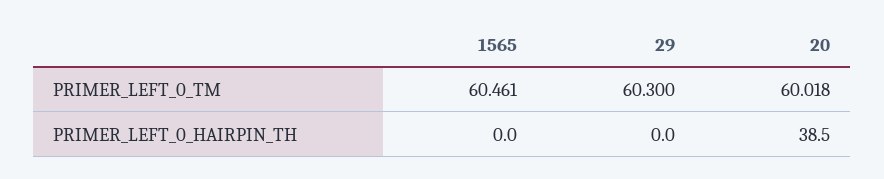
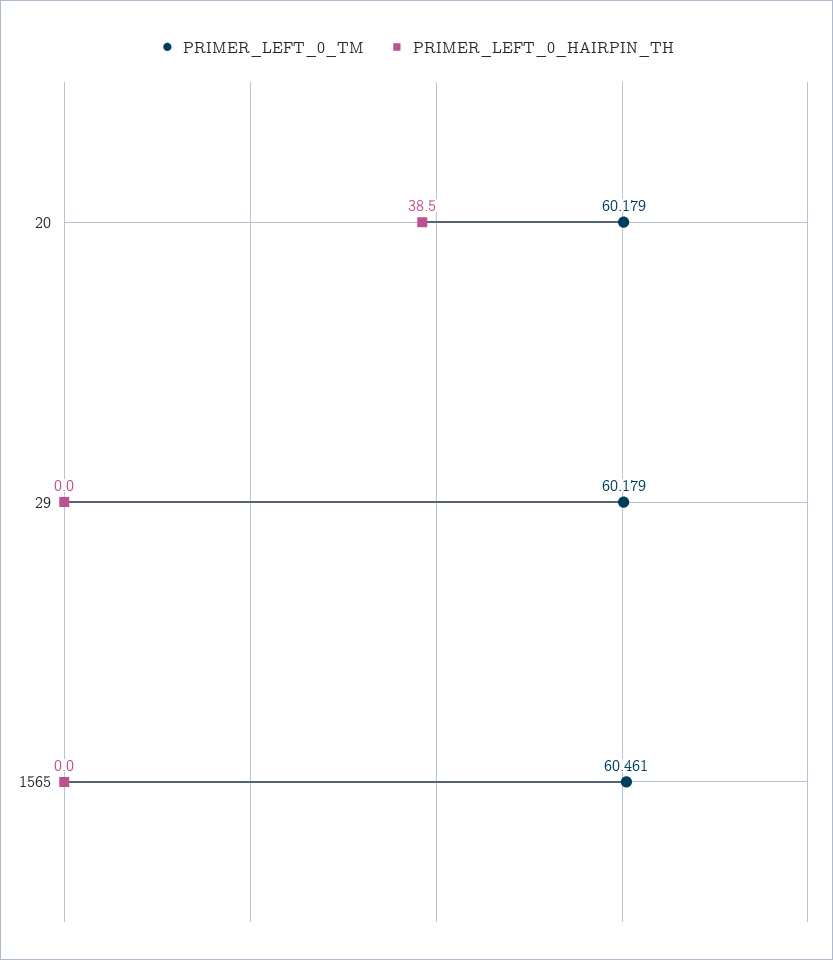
  {
    "PRIMER_LEFT_0_TM": {
      "1565": 60.461,
-     "29": 60.3,
+     "29": 60.179,
-     "20": 60.018
+     "20": 60.179
    },
    "PRIMER_LEFT_0_HAIRPIN_TH": {
      "1565": 0,
      "29": 0,
      "20": 38.5
    }
  }

